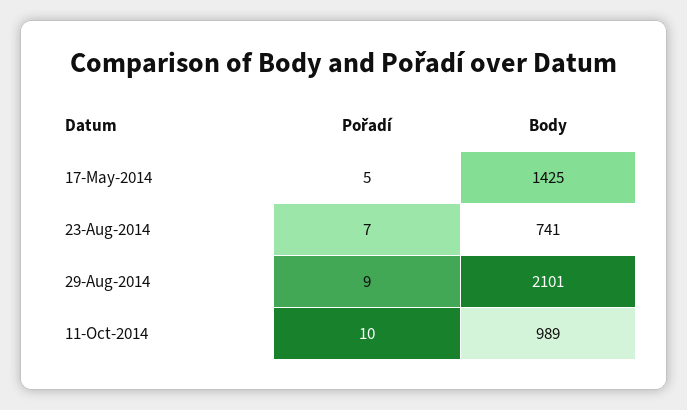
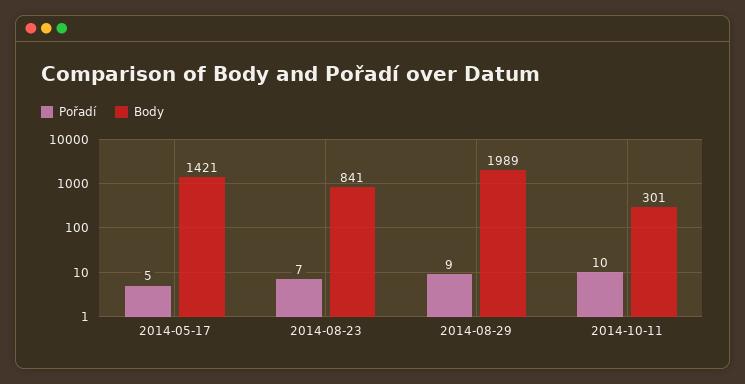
  {
    "Pořadí": {
      "17-May-2014": 5,
      "23-Aug-2014": 7,
      "29-Aug-2014": 9,
      "11-Oct-2014": 10
    },
    "Body": {
-     "17-May-2014": 1425,
+     "17-May-2014": 1421,
-     "23-Aug-2014": 741,
+     "23-Aug-2014": 841,
-     "29-Aug-2014": 2101,
+     "29-Aug-2014": 1989,
-     "11-Oct-2014": 989
+     "11-Oct-2014": 301
    }
  }

